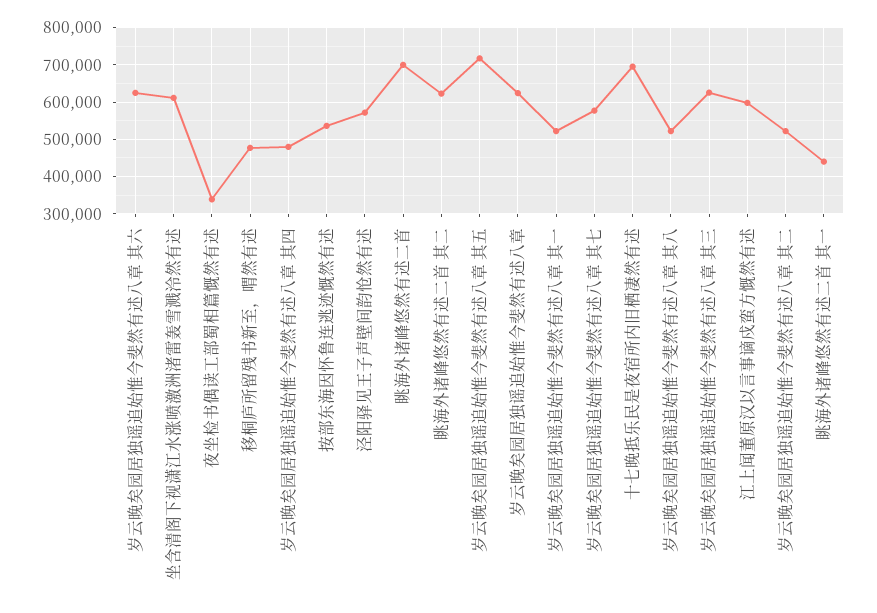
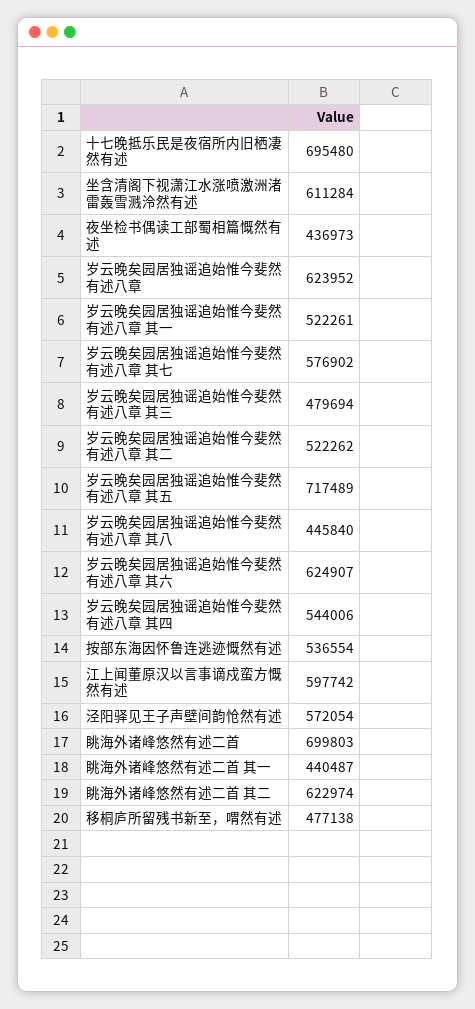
  {
    "岁云晚矣园居独谣追始惟今斐然有述八章 其六": 624907,
    "坐含清阁下视潇江水涨喷激洲渚雷轰雪溅泠然有述": 611284,
-   "夜坐检书偶读工部蜀相篇慨然有述": 340000,
+   "夜坐检书偶读工部蜀相篇慨然有述": 436973,
    "移桐庐所留残书新至，喟然有述": 477138,
-   "岁云晚矣园居独谣追始惟今斐然有述八章 其四": 480000,
+   "岁云晚矣园居独谣追始惟今斐然有述八章 其四": 544006,
    "按部东海因怀鲁连逃迹慨然有述": 536554,
    "泾阳驿见王子声壁间韵怆然有述": 572054,
    "眺海外诸峰悠然有述二首": 699803,
    "眺海外诸峰悠然有述二首 其二": 622974,
    "岁云晚矣园居独谣追始惟今斐然有述八章 其五": 717489,
    "岁云晚矣园居独谣追始惟今斐然有述八章": 623952,
    "岁云晚矣园居独谣追始惟今斐然有述八章 其一": 522261,
    "岁云晚矣园居独谣追始惟今斐然有述八章 其七": 576902,
    "十七晚抵乐民是夜宿所内旧栖凄然有述": 695480,
-   "岁云晚矣园居独谣追始惟今斐然有述八章 其八": 520000,
+   "岁云晚矣园居独谣追始惟今斐然有述八章 其八": 445840,
-   "岁云晚矣园居独谣追始惟今斐然有述八章 其三": 620000,
+   "岁云晚矣园居独谣追始惟今斐然有述八章 其三": 479694,
    "江上闻董原汉以言事谪戍蛮方慨然有述": 597742,
    "岁云晚矣园居独谣追始惟今斐然有述八章 其二": 522262,
    "眺海外诸峰悠然有述二首 其一": 440487
  }

